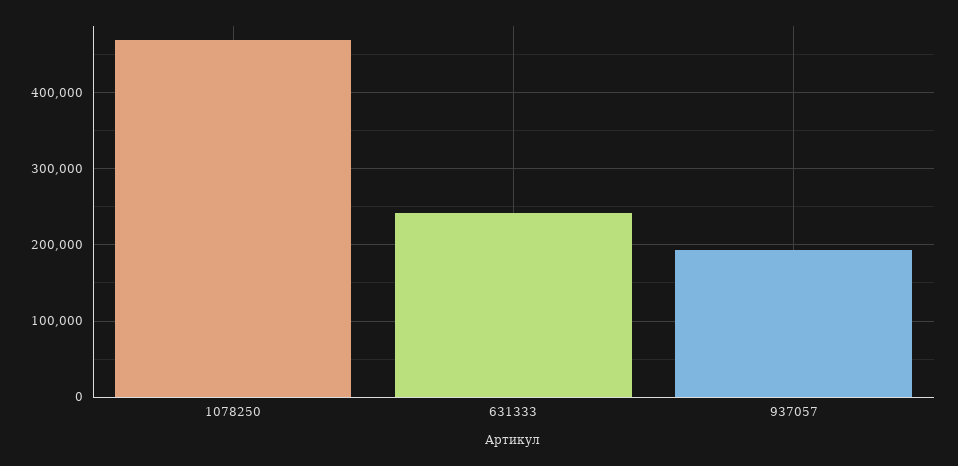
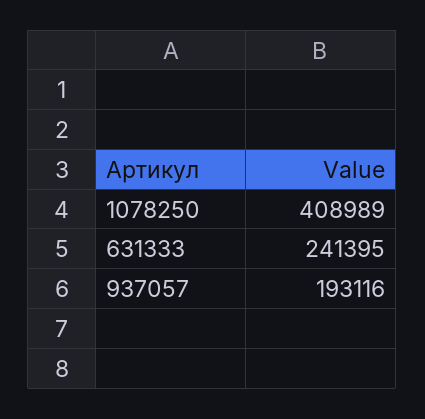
  {
-   "1078250": 470000,
+   "1078250": 408989,
    "631333": 241395,
    "937057": 193116
  }

